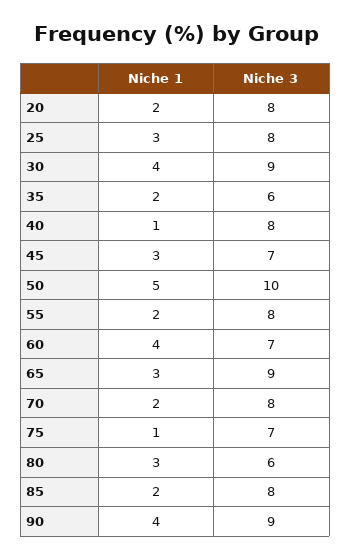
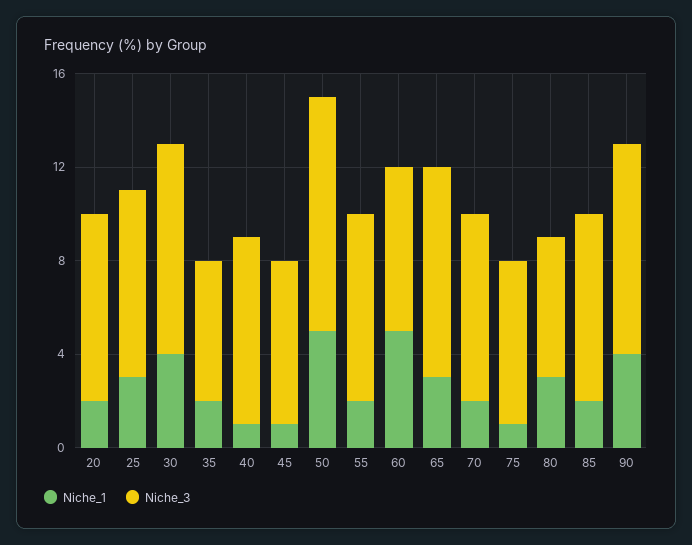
  {
    "Niche 1": {
      "20": 2,
      "25": 3,
      "30": 4,
      "35": 2,
      "40": 1,
-     "45": 3,
+     "45": 1,
      "50": 5,
      "55": 2,
-     "60": 4,
+     "60": 5,
      "65": 3,
      "70": 2,
      "75": 1,
      "80": 3,
      "85": 2,
      "90": 4
    },
    "Niche 3": {
      "20": 8,
      "25": 8,
      "30": 9,
      "35": 6,
      "40": 8,
      "45": 7,
      "50": 10,
      "55": 8,
      "60": 7,
      "65": 9,
      "70": 8,
      "75": 7,
      "80": 6,
      "85": 8,
      "90": 9
    }
  }

